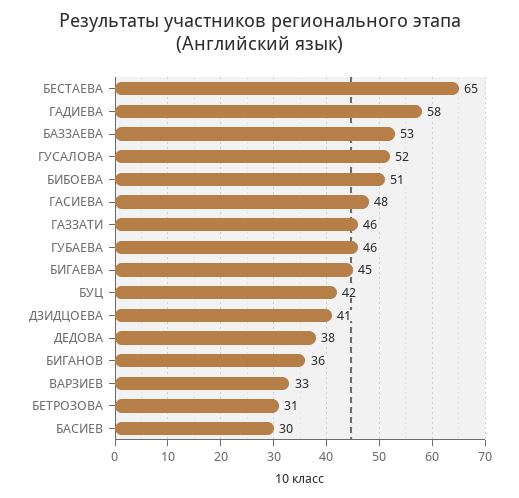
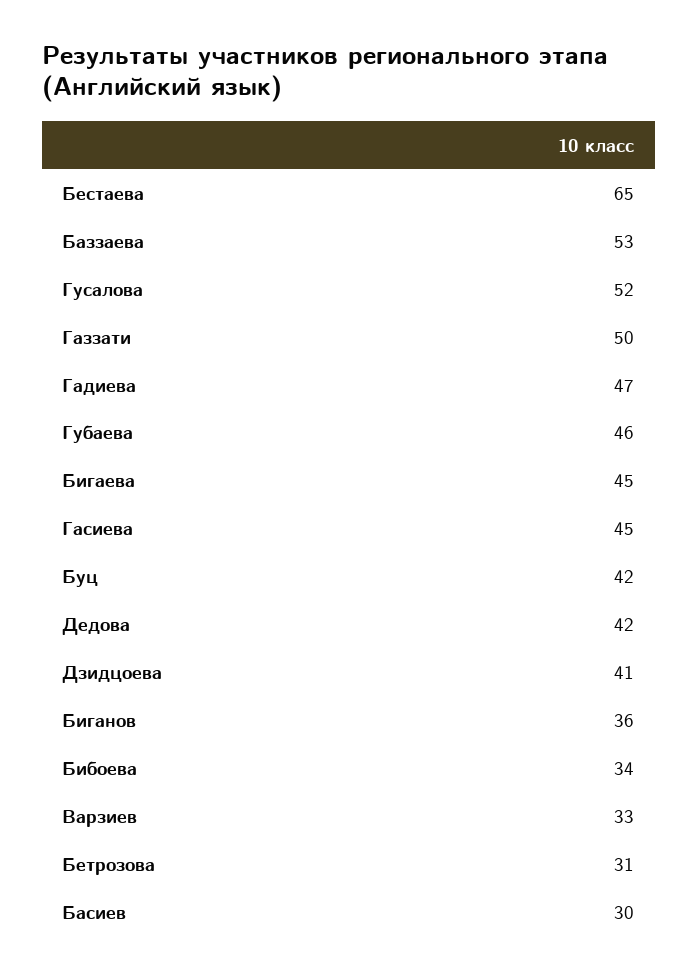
  {
    "БЕСТАЕВА": 65,
-   "ГАДИЕВА": 58,
+   "ГАДИЕВА": 47,
    "БАЗЗАЕВА": 53,
    "ГУСАЛОВА": 52,
-   "БИБОЕВА": 51,
+   "БИБОЕВА": 34,
-   "ГАСИЕВА": 48,
+   "ГАСИЕВА": 45,
-   "ГАЗЗАТИ": 46,
+   "ГАЗЗАТИ": 50,
    "ГУБАЕВА": 46,
    "БИГАЕВА": 45,
    "БУЦ": 42,
    "ДЗИДЦОЕВА": 41,
-   "ДЕДОВА": 38,
+   "ДЕДОВА": 42,
    "БИГАНОВ": 36,
    "ВАРЗИЕВ": 33,
    "БЕТРОЗОВА": 31,
    "БАСИЕВ": 30
  }

